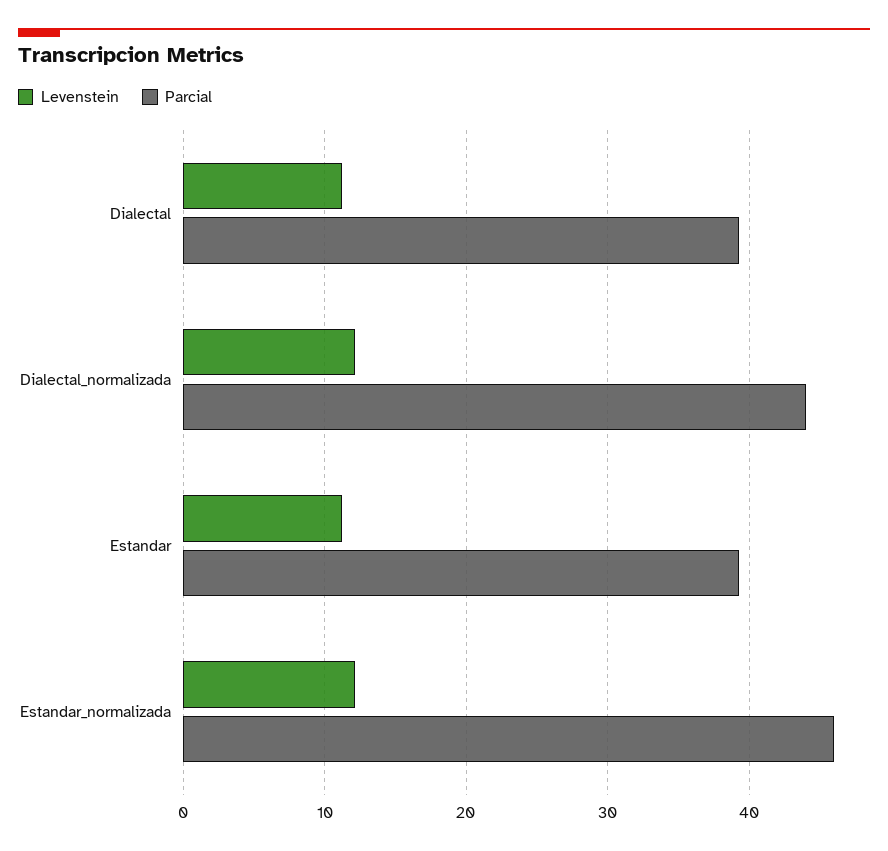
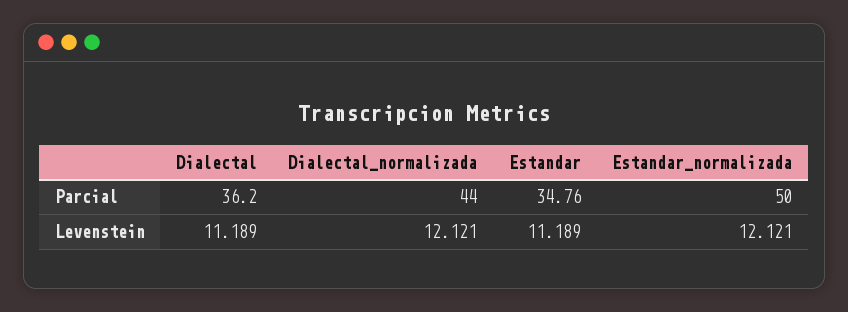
  {
    "Levenstein": {
      "Dialectal": 11.189,
      "Dialectal_normalizada": 12.121,
      "Estandar": 11.189,
      "Estandar_normalizada": 12.121
    },
    "Parcial": {
-     "Dialectal": 39,
+     "Dialectal": 36.2,
      "Dialectal_normalizada": 44,
-     "Estandar": 39,
+     "Estandar": 34.76,
-     "Estandar_normalizada": 46
+     "Estandar_normalizada": 50
    }
  }

